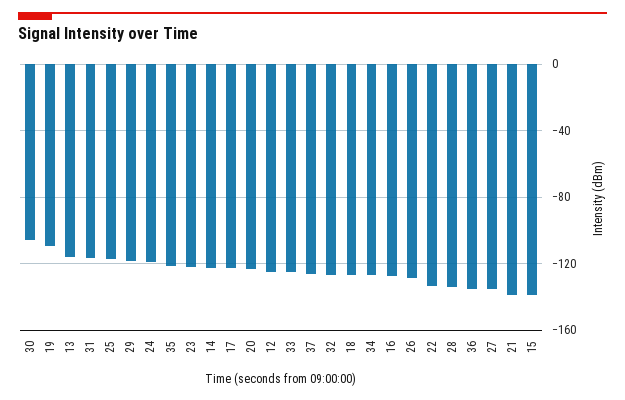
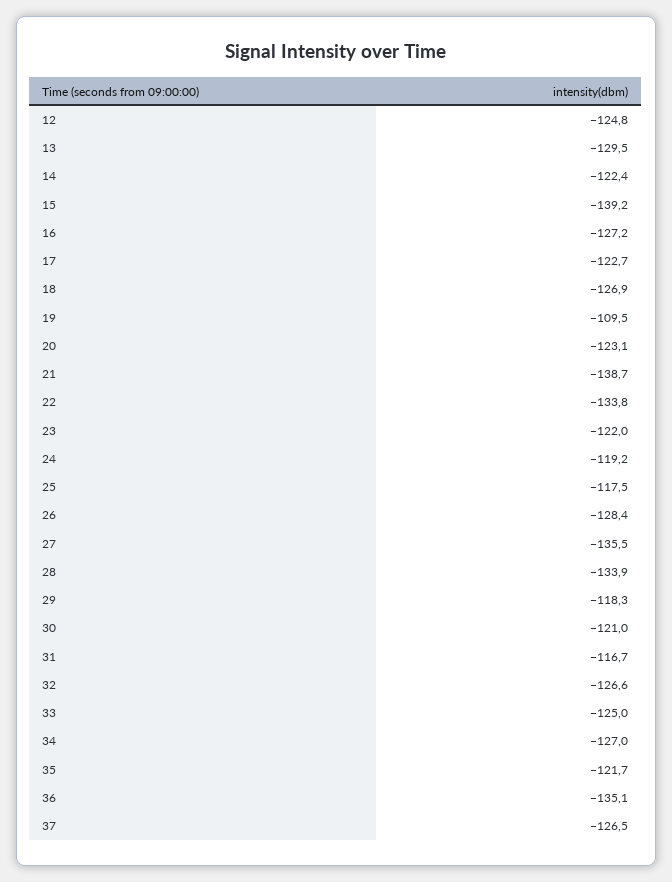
  {
-   "30": -105,
+   "30": -121,
    "19": -109.5,
-   "13": -115,
+   "13": -129.5,
    "31": -116.7,
    "25": -117.5,
    "29": -118.3,
    "24": -119.2,
    "35": -121.7,
    "23": -122,
    "14": -122.4,
    "17": -122.7,
    "20": -123.1,
    "12": -124.8,
    "33": -125,
    "37": -126.5,
    "32": -126.6,
    "18": -126.9,
    "34": -127,
    "16": -127.2,
    "26": -128.4,
    "22": -133.8,
    "28": -133.9,
    "36": -135.1,
    "27": -135.5,
    "21": -138.7,
    "15": -139.2
  }

